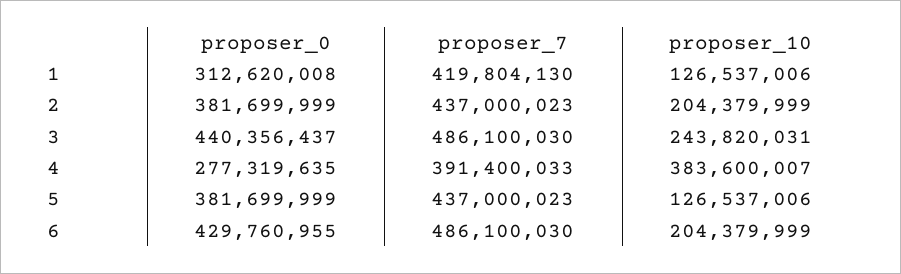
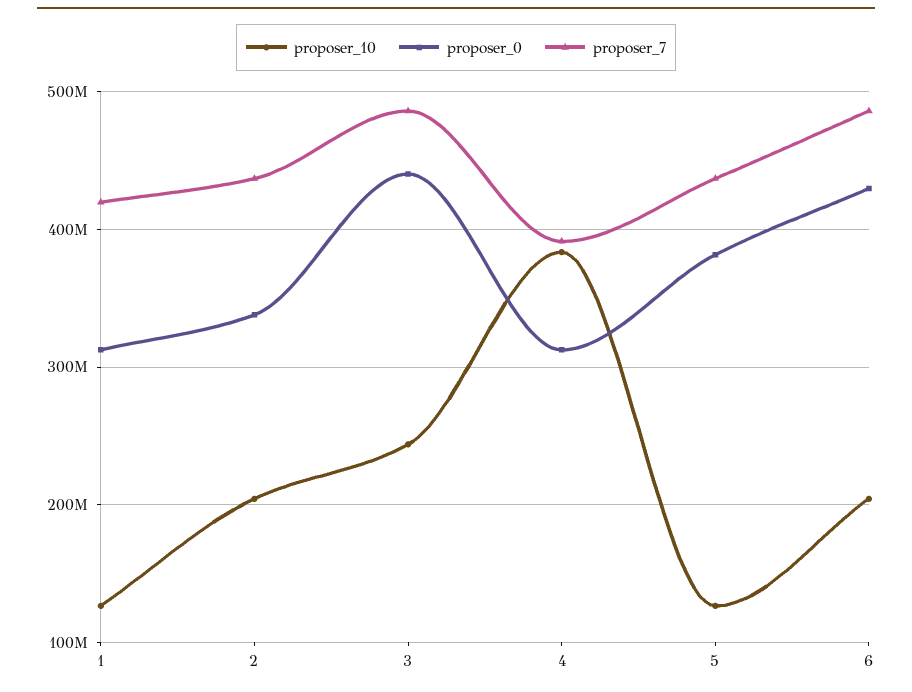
  {
    "proposer_0": {
      "1": 312620008,
-     "2": 381699999,
+     "2": 340000000,
      "3": 440356437,
-     "4": 277319635,
+     "4": 310000000,
      "5": 381699999,
      "6": 429760955
    },
    "proposer_7": {
      "1": 419804130,
      "2": 437000023,
      "3": 486100030,
      "4": 391400033,
      "5": 437000023,
      "6": 486100030
    },
    "proposer_10": {
      "1": 126537006,
      "2": 204379999,
      "3": 243820031,
      "4": 383600007,
      "5": 126537006,
      "6": 204379999
    }
  }

